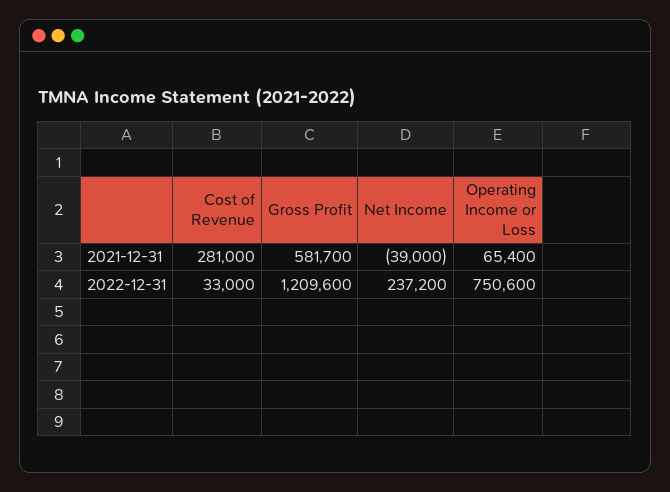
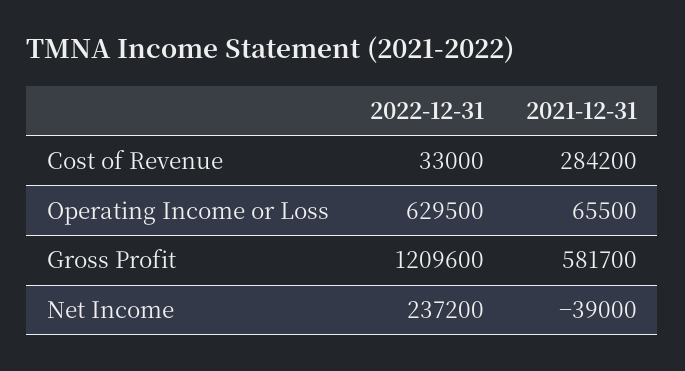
  {
    "Cost of Revenue": {
-     "2021-12-31": 281000,
+     "2021-12-31": 284200,
      "2022-12-31": 33000
    },
    "Gross Profit": {
      "2021-12-31": 581700,
      "2022-12-31": 1209600
    },
    "Net Income": {
      "2021-12-31": -39000,
      "2022-12-31": 237200
    },
    "Operating Income or Loss": {
-     "2021-12-31": 65400,
+     "2021-12-31": 65500,
-     "2022-12-31": 750600
+     "2022-12-31": 629500
    }
  }

